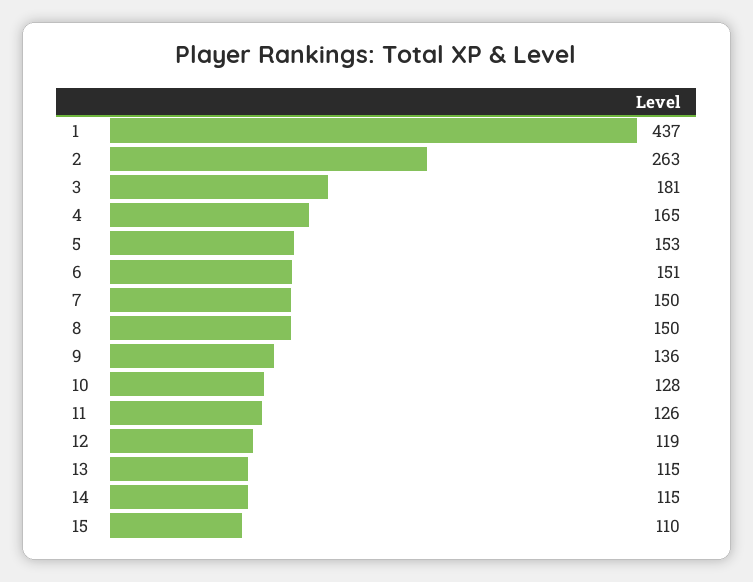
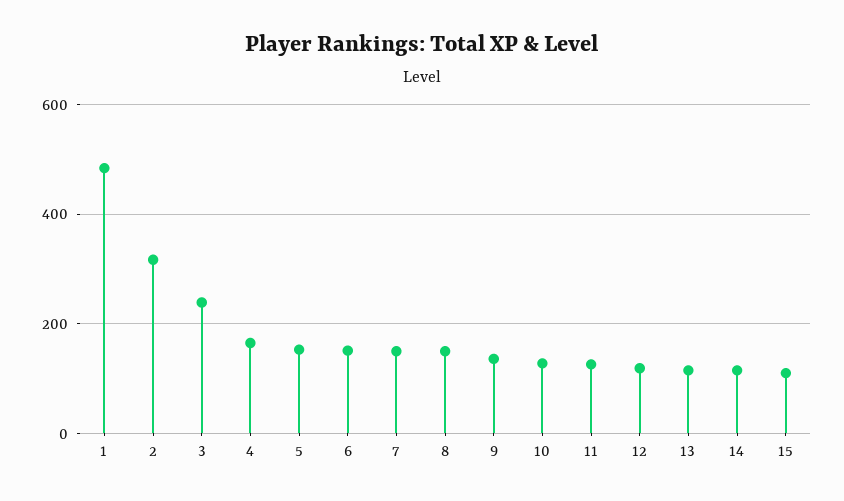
  {
-   "1": 437,
+   "1": 480,
-   "2": 263,
+   "2": 320,
-   "3": 181,
+   "3": 240,
    "4": 165,
    "5": 153,
    "6": 151,
    "7": 150,
    "8": 150,
    "9": 136,
    "10": 128,
    "11": 126,
    "12": 119,
    "13": 115,
    "14": 115,
    "15": 110
  }

